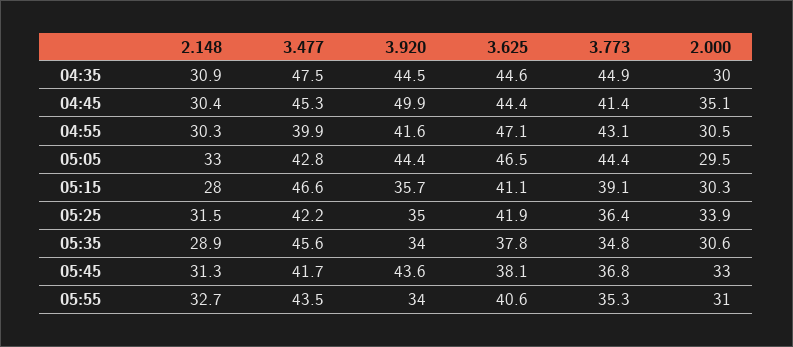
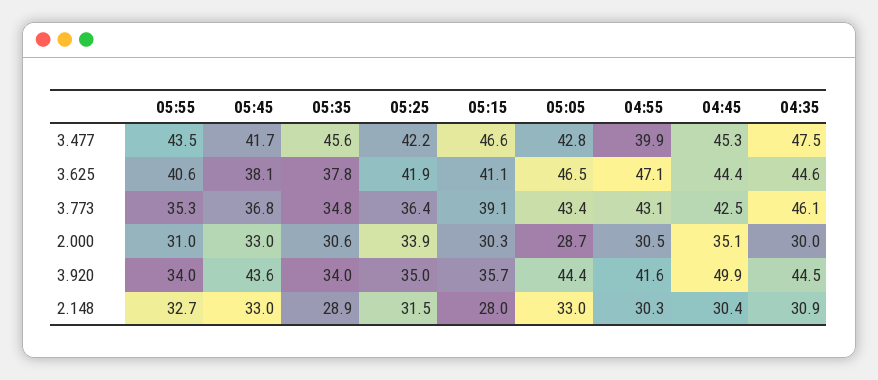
  {
    "2.148": {
      "04:35": 30.9,
      "04:45": 30.4,
      "04:55": 30.3,
      "05:05": 33,
      "05:15": 28,
      "05:25": 31.5,
      "05:35": 28.9,
-     "05:45": 31.3,
+     "05:45": 33,
      "05:55": 32.7
    },
    "3.477": {
      "04:35": 47.5,
      "04:45": 45.3,
      "04:55": 39.9,
      "05:05": 42.8,
      "05:15": 46.6,
      "05:25": 42.2,
      "05:35": 45.6,
      "05:45": 41.7,
      "05:55": 43.5
    },
    "3.920": {
      "04:35": 44.5,
      "04:45": 49.9,
      "04:55": 41.6,
      "05:05": 44.4,
      "05:15": 35.7,
      "05:25": 35,
      "05:35": 34,
      "05:45": 43.6,
      "05:55": 34
    },
    "3.625": {
      "04:35": 44.6,
      "04:45": 44.4,
      "04:55": 47.1,
      "05:05": 46.5,
      "05:15": 41.1,
      "05:25": 41.9,
      "05:35": 37.8,
      "05:45": 38.1,
      "05:55": 40.6
    },
    "3.773": {
-     "04:35": 44.9,
+     "04:35": 46.1,
-     "04:45": 41.4,
+     "04:45": 42.5,
      "04:55": 43.1,
-     "05:05": 44.4,
+     "05:05": 43.4,
      "05:15": 39.1,
      "05:25": 36.4,
      "05:35": 34.8,
      "05:45": 36.8,
      "05:55": 35.3
    },
    "2.000": {
      "04:35": 30,
      "04:45": 35.1,
      "04:55": 30.5,
-     "05:05": 29.5,
+     "05:05": 28.7,
      "05:15": 30.3,
      "05:25": 33.9,
      "05:35": 30.6,
      "05:45": 33,
      "05:55": 31
    }
  }

